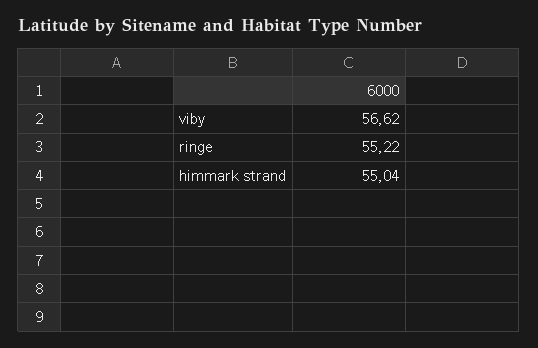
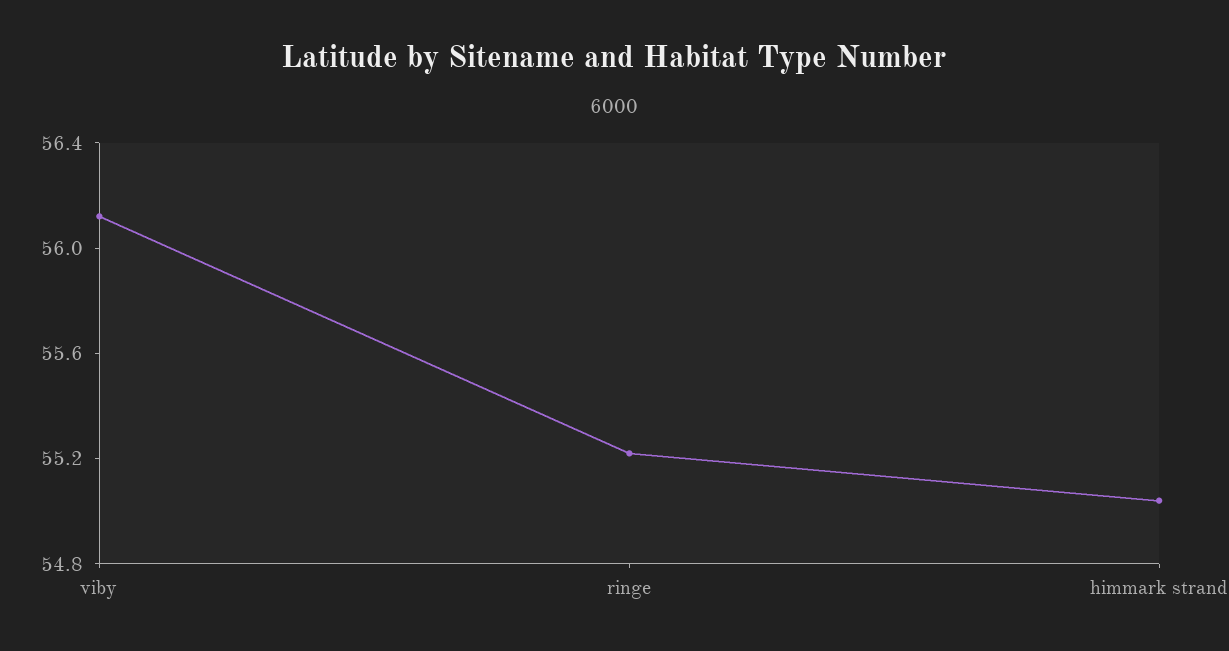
  {
-   "viby": 56.62,
+   "viby": 56.1,
    "ringe": 55.22,
    "himmark strand": 55.04
  }

